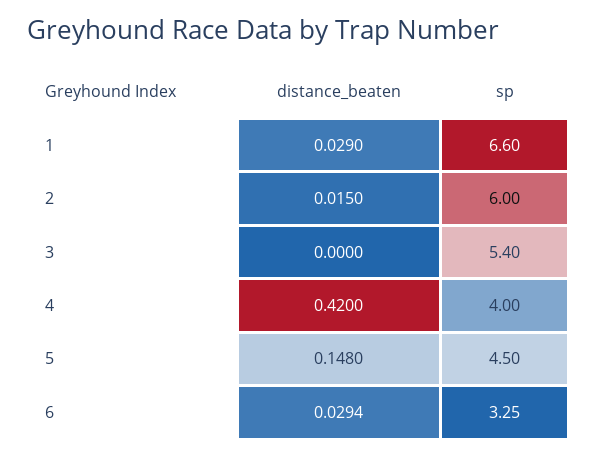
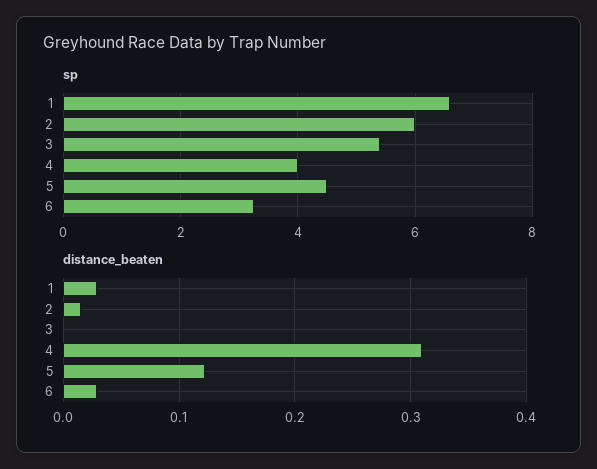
  {
    "distance_beaten": {
      "1": 0.029,
      "2": 0.015,
      "3": 0,
-     "4": 0.42,
+     "4": 0.31,
-     "5": 0.148,
+     "5": 0.12,
      "6": 0.0294
    },
    "sp": {
      "1": 6.6,
      "2": 6,
      "3": 5.4,
      "4": 4,
      "5": 4.5,
      "6": 3.25
    }
  }

